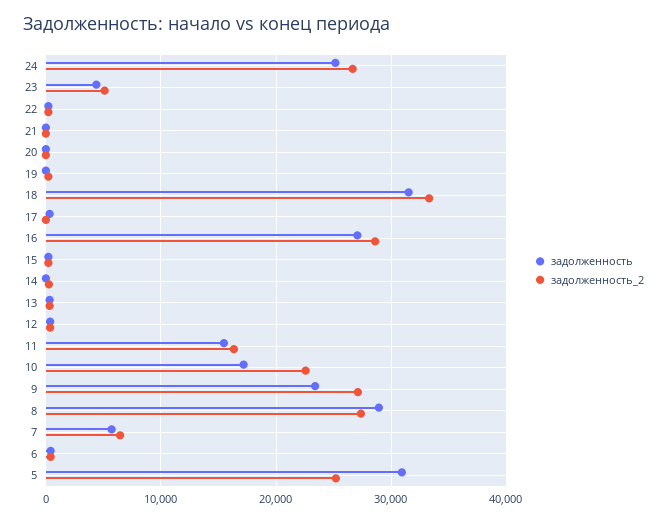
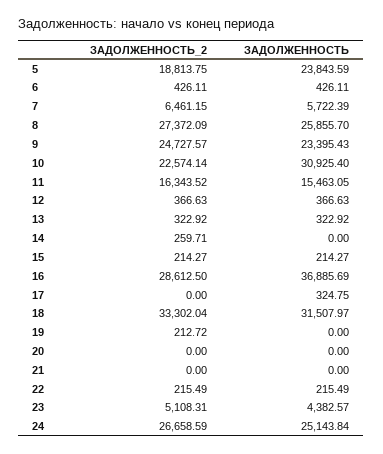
  {
    "задолженность": {
      "24": 25143.84,
      "23": 4382.57,
      "22": 215.49,
      "21": 0,
      "20": 0,
      "19": 0,
      "18": 31507.97,
      "17": 324.75,
-     "16": 27000,
+     "16": 36885.69,
      "15": 214.27,
      "14": 0,
      "13": 322.92,
      "12": 366.63,
      "11": 15463.05,
-     "10": 17000,
+     "10": 30925.4,
      "9": 23395.43,
-     "8": 29000,
+     "8": 25855.7,
      "7": 5722.39,
      "6": 426.11,
-     "5": 31000
+     "5": 23843.59
    },
    "задолженность_2": {
      "24": 26658.59,
      "23": 5108.31,
      "22": 215.49,
      "21": 0,
      "20": 0,
      "19": 212.72,
      "18": 33302.04,
      "17": 0,
      "16": 28612.5,
      "15": 214.27,
      "14": 259.71,
      "13": 322.92,
      "12": 366.63,
      "11": 16343.52,
      "10": 22574.14,
-     "9": 27000,
+     "9": 24727.57,
      "8": 27372.09,
      "7": 6461.15,
      "6": 426.11,
-     "5": 25000
+     "5": 18813.75
    }
  }

